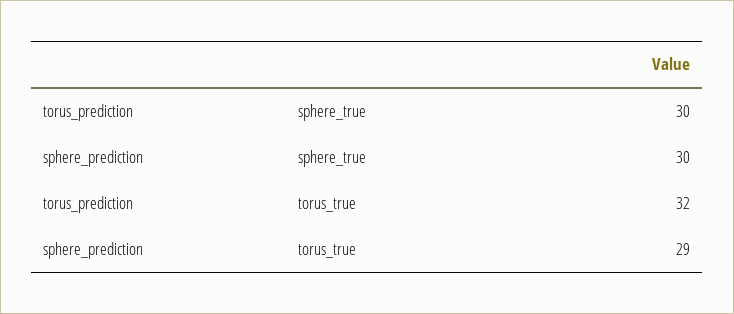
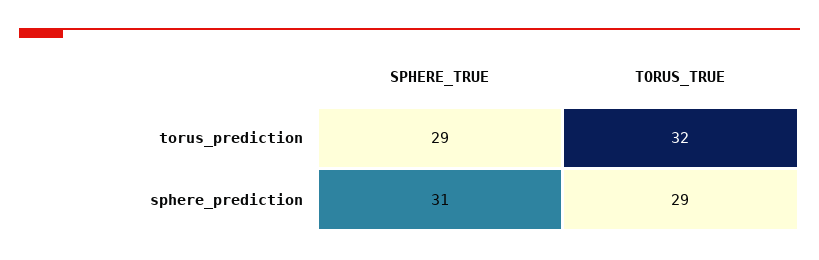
  {
    "torus_prediction": {
-     "sphere_true": 30,
+     "sphere_true": 29,
      "torus_true": 32
    },
    "sphere_prediction": {
-     "sphere_true": 30,
+     "sphere_true": 31,
      "torus_true": 29
    }
  }

